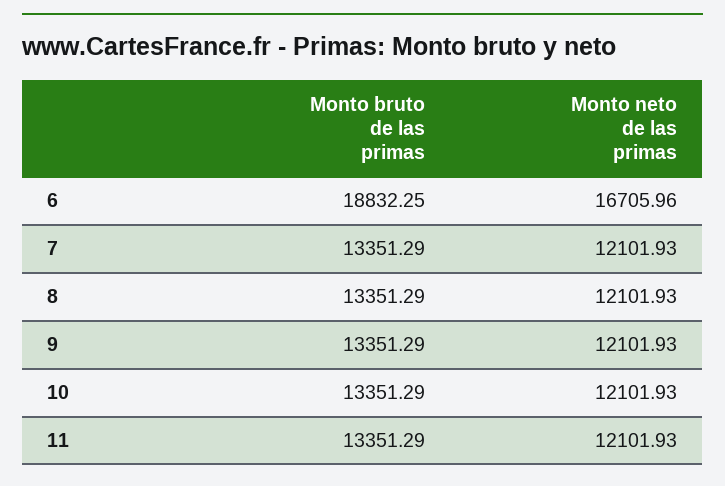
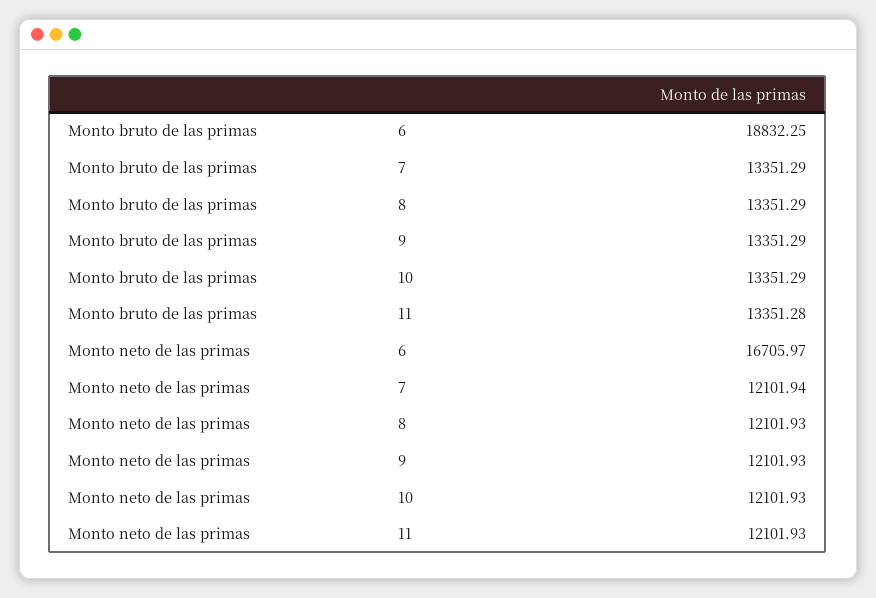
  {
    "Monto bruto de las primas": {
      "6": 18832.25,
      "7": 13351.29,
      "8": 13351.29,
      "9": 13351.29,
      "10": 13351.29,
-     "11": 13351.29
+     "11": 13351.28
    },
    "Monto neto de las primas": {
-     "6": 16705.96,
+     "6": 16705.97,
-     "7": 12101.93,
+     "7": 12101.94,
      "8": 12101.93,
      "9": 12101.93,
      "10": 12101.93,
      "11": 12101.93
    }
  }

